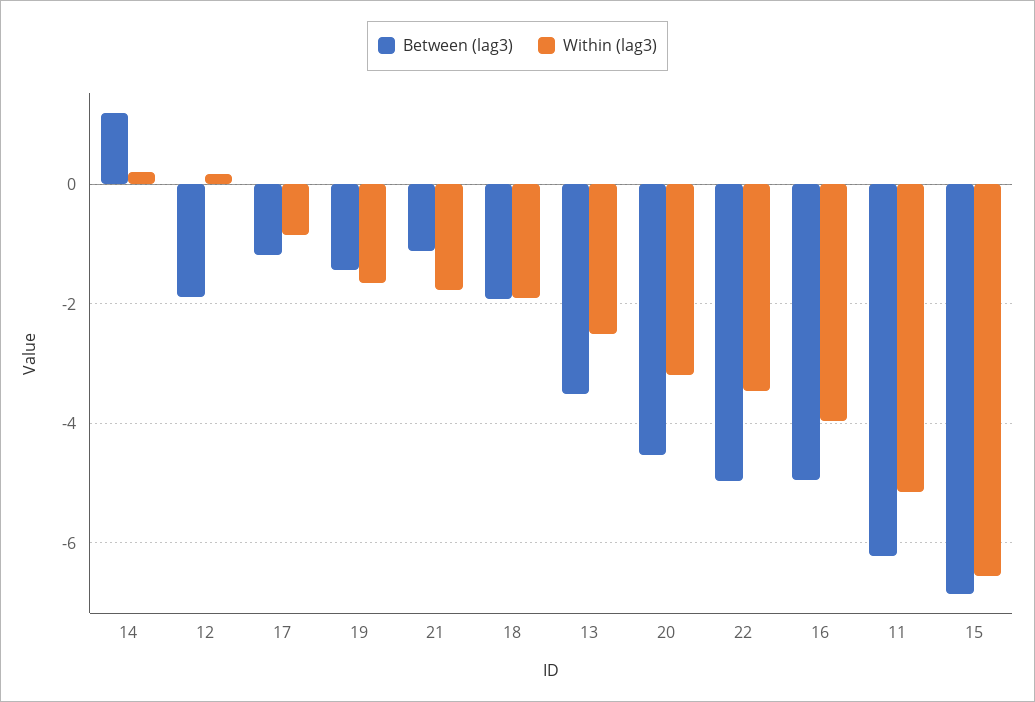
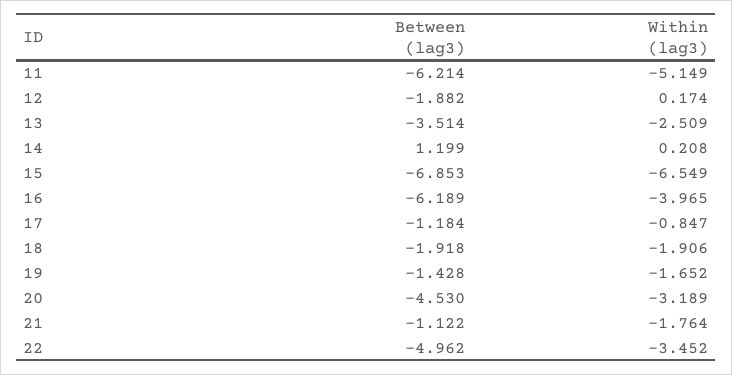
  {
    "Between (lag3)": {
      "14": 1.199,
      "12": -1.882,
      "17": -1.184,
      "19": -1.428,
      "21": -1.122,
      "18": -1.918,
      "13": -3.514,
      "20": -4.53,
      "22": -4.962,
-     "16": -5,
+     "16": -6.189,
      "11": -6.214,
      "15": -6.853
    },
    "Within (lag3)": {
      "14": 0.208,
      "12": 0.174,
      "17": -0.847,
      "19": -1.652,
      "21": -1.764,
      "18": -1.906,
      "13": -2.509,
      "20": -3.189,
      "22": -3.452,
      "16": -3.965,
      "11": -5.149,
      "15": -6.549
    }
  }

